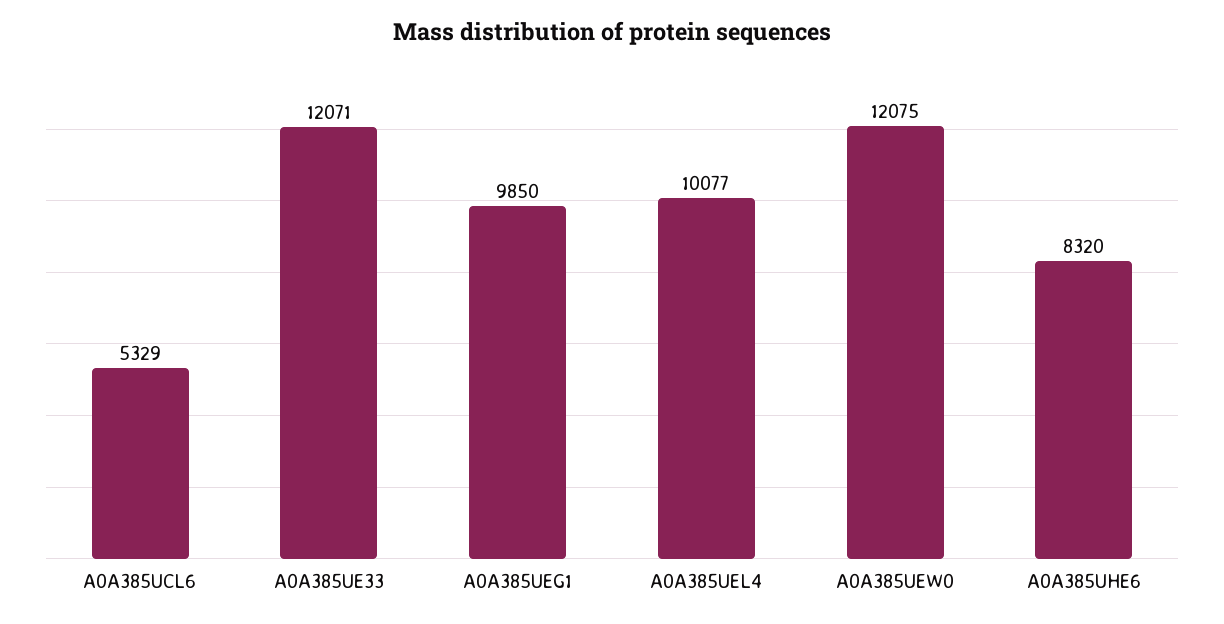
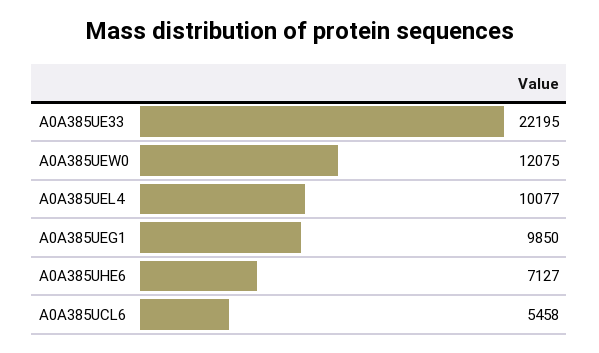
  {
-   "A0A385UCL6": 5329,
+   "A0A385UCL6": 5458,
-   "A0A385UE33": 12071,
+   "A0A385UE33": 22195,
    "A0A385UEG1": 9850,
    "A0A385UEL4": 10077,
    "A0A385UEW0": 12075,
-   "A0A385UHE6": 8320
+   "A0A385UHE6": 7127
  }

